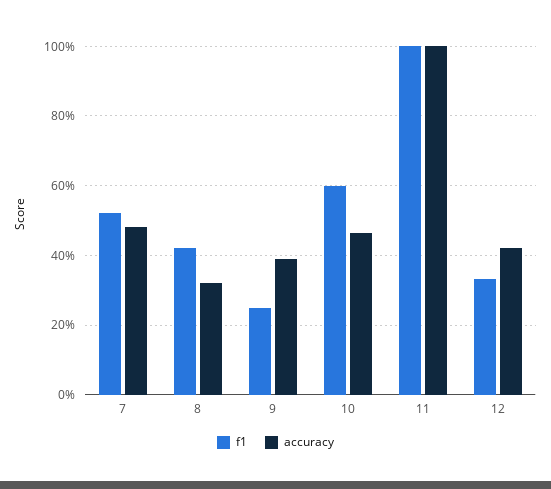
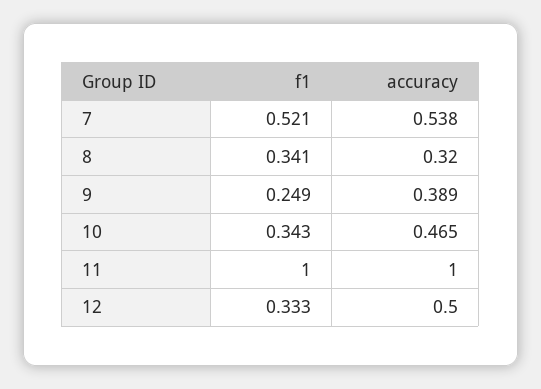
  {
    "f1": {
      "7": 0.521,
-     "8": 0.42,
+     "8": 0.341,
      "9": 0.249,
-     "10": 0.6,
+     "10": 0.343,
      "11": 1,
      "12": 0.333
    },
    "accuracy": {
-     "7": 0.48,
+     "7": 0.538,
      "8": 0.32,
      "9": 0.389,
      "10": 0.465,
      "11": 1,
-     "12": 0.42
+     "12": 0.5
    }
  }

